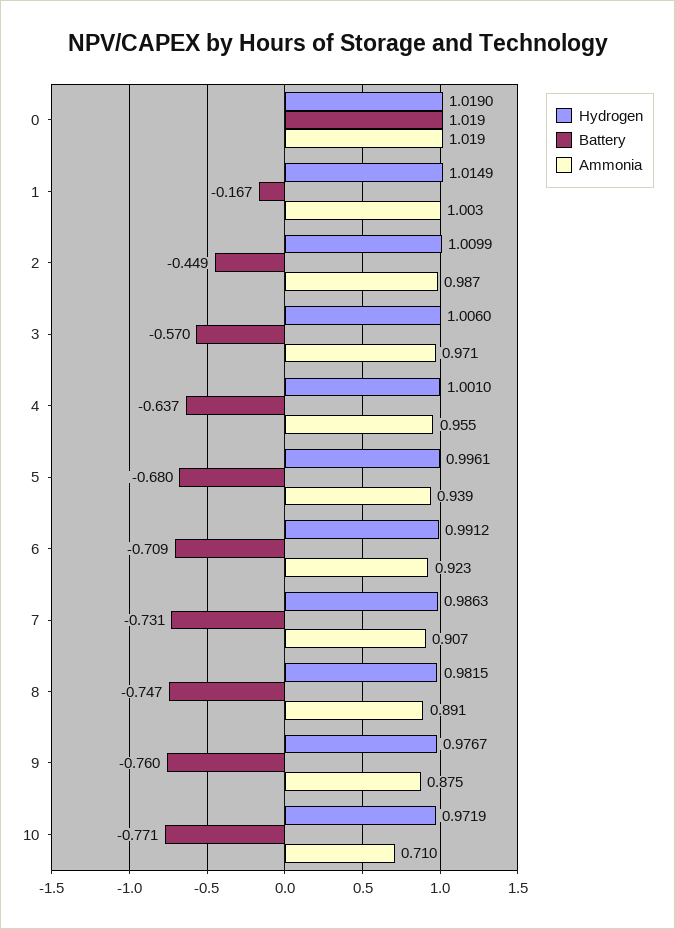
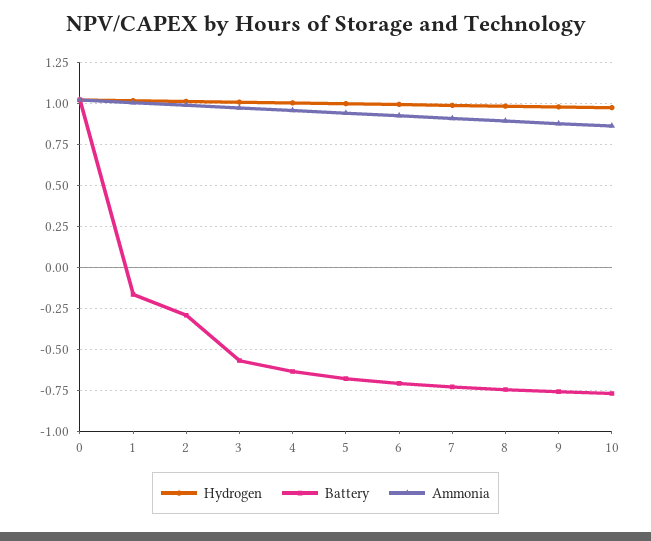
  {
    "Hydrogen": {
      "0": 1.019,
      "1": 1.0149,
      "2": 1.0099,
      "3": 1.006,
      "4": 1.001,
      "5": 0.9961,
      "6": 0.9912,
      "7": 0.9863,
      "8": 0.9815,
      "9": 0.9767,
      "10": 0.9719
    },
    "Battery": {
      "0": 1.019,
      "1": -0.167,
-     "2": -0.449,
+     "2": -0.3,
      "3": -0.57,
      "4": -0.637,
      "5": -0.68,
      "6": -0.709,
      "7": -0.731,
      "8": -0.747,
      "9": -0.76,
      "10": -0.771
    },
    "Ammonia": {
      "0": 1.019,
      "1": 1.003,
      "2": 0.987,
      "3": 0.971,
      "4": 0.955,
      "5": 0.939,
      "6": 0.923,
      "7": 0.907,
      "8": 0.891,
      "9": 0.875,
-     "10": 0.71
+     "10": 0.85
    }
  }

